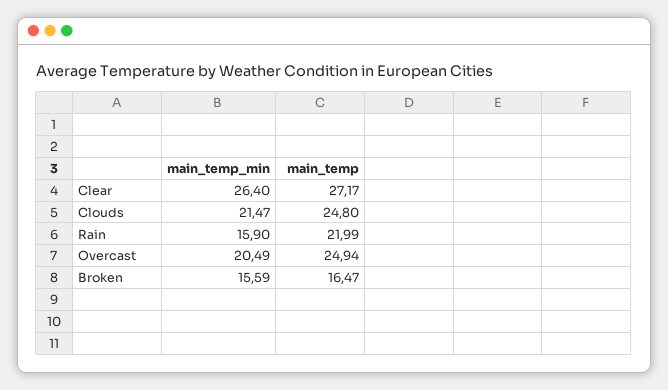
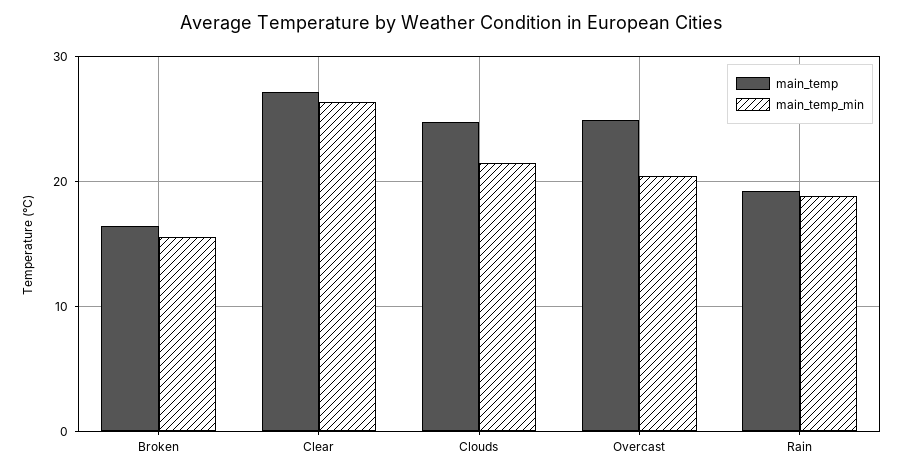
  {
    "main_temp_min": {
      "Clear": 26.4,
      "Clouds": 21.47,
-     "Rain": 15.9,
+     "Rain": 19,
      "Overcast": 20.49,
      "Broken": 15.59
    },
    "main_temp": {
      "Clear": 27.17,
      "Clouds": 24.8,
-     "Rain": 21.99,
+     "Rain": 19,
      "Overcast": 24.94,
      "Broken": 16.47
    }
  }

